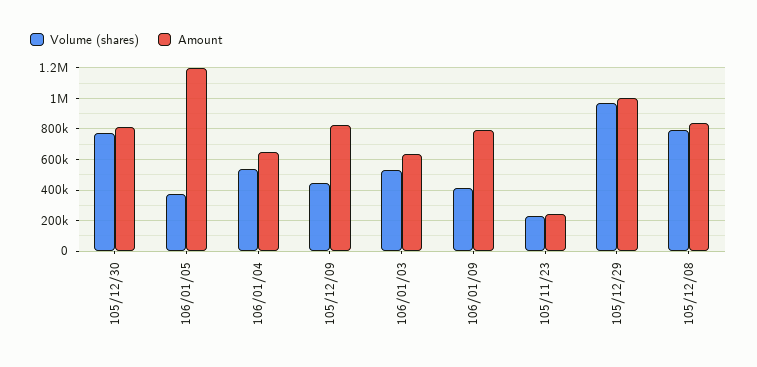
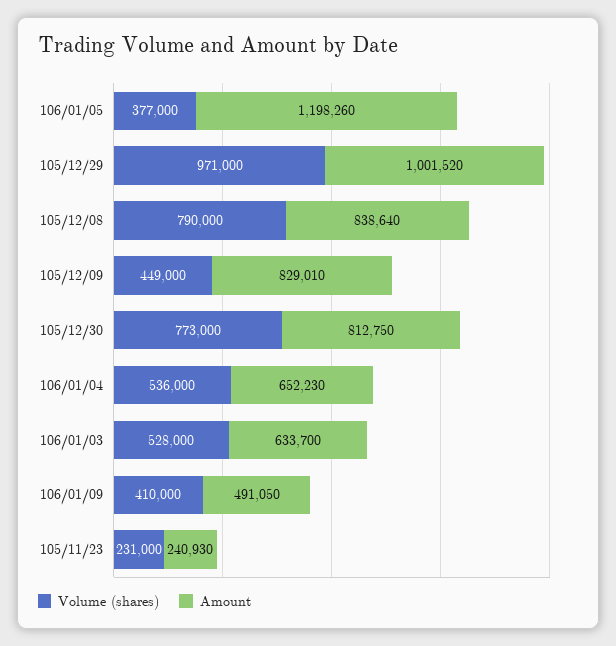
  {
    "Volume (shares)": {
      "105/12/30": 773000,
      "106/01/05": 377000,
      "106/01/04": 536000,
      "105/12/09": 449000,
      "106/01/03": 528000,
      "106/01/09": 410000,
      "105/11/23": 231000,
      "105/12/29": 971000,
      "105/12/08": 790000
    },
    "Amount": {
      "105/12/30": 812750,
      "106/01/05": 1198260,
      "106/01/04": 652230,
      "105/12/09": 829010,
      "106/01/03": 633700,
-     "106/01/09": 800000,
+     "106/01/09": 491050,
      "105/11/23": 240930,
      "105/12/29": 1001520,
      "105/12/08": 838640
    }
  }

